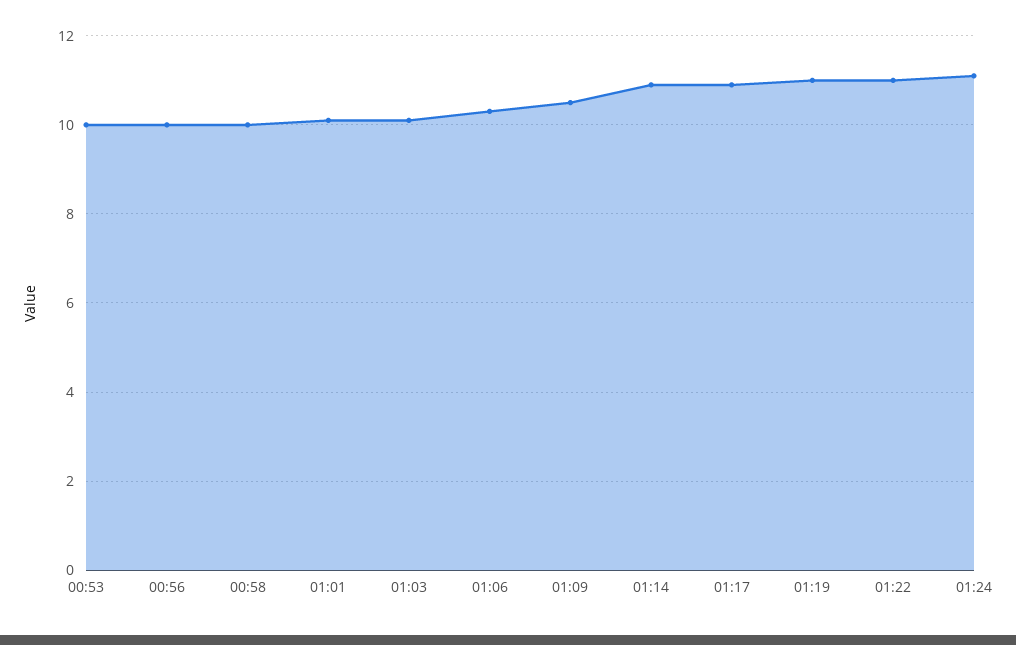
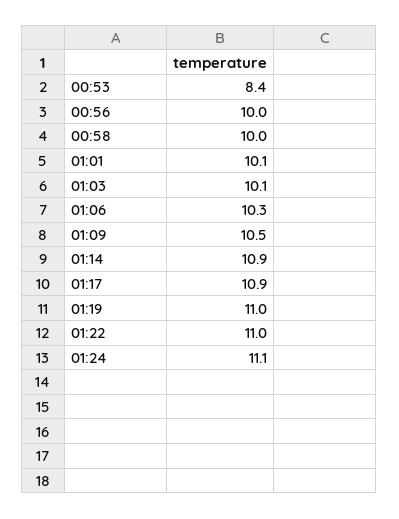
  {
-   "00:53": 10,
+   "00:53": 8.4,
    "00:56": 10,
    "00:58": 10,
    "01:01": 10.1,
    "01:03": 10.1,
    "01:06": 10.3,
    "01:09": 10.5,
    "01:14": 10.9,
    "01:17": 10.9,
    "01:19": 11,
    "01:22": 11,
    "01:24": 11.1
  }

